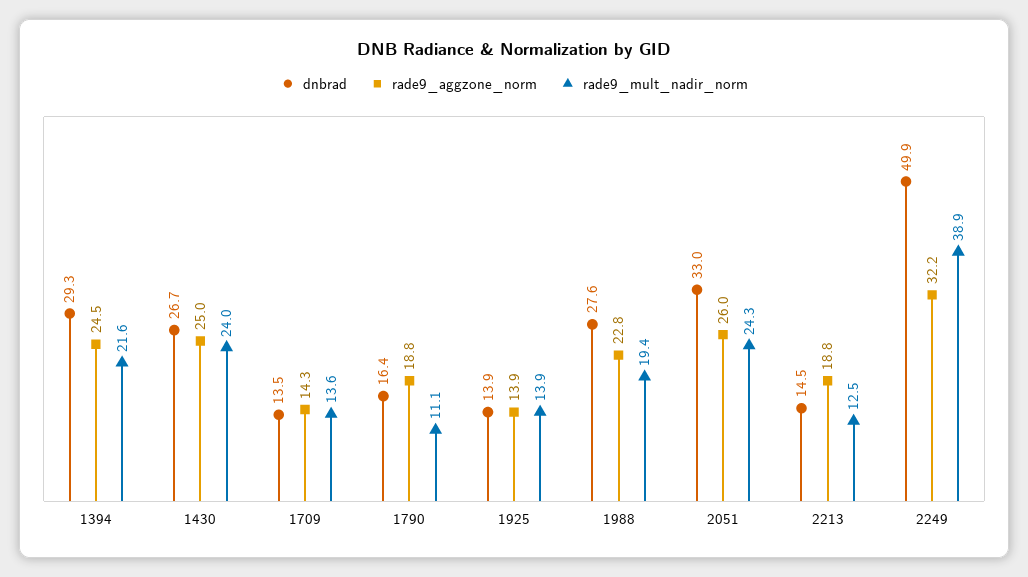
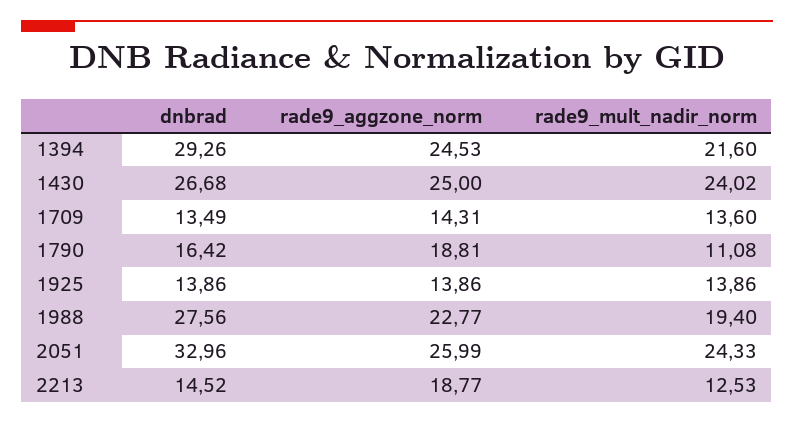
  {
    "dnbrad": {
      "1394": 29.26,
      "1430": 26.68,
      "1709": 13.49,
      "1790": 16.42,
      "1925": 13.86,
      "1988": 27.56,
      "2051": 32.96,
-     "2213": 14.52,
+     "2213": 14.52
-     "2249": 49.9
    },
    "rade9_aggzone_norm": {
      "1394": 24.53,
      "1430": 25,
      "1709": 14.31,
      "1790": 18.81,
      "1925": 13.86,
      "1988": 22.77,
      "2051": 25.99,
-     "2213": 18.77,
+     "2213": 18.77
-     "2249": 32.2
    },
    "rade9_mult_nadir_norm": {
      "1394": 21.6,
      "1430": 24.02,
      "1709": 13.6,
      "1790": 11.08,
      "1925": 13.86,
      "1988": 19.4,
      "2051": 24.33,
-     "2213": 12.53,
+     "2213": 12.53
-     "2249": 38.9
    }
  }

